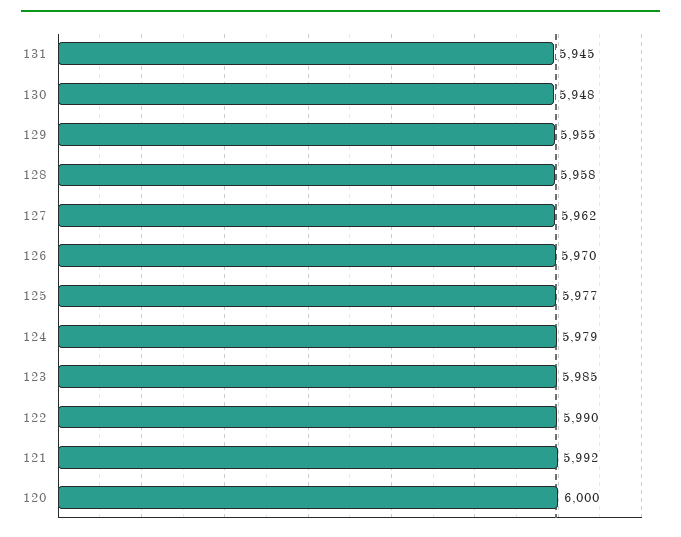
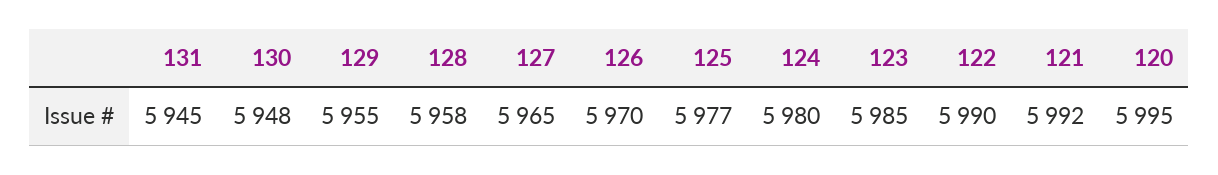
  {
    "131": 5945,
    "130": 5948,
    "129": 5955,
    "128": 5958,
-   "127": 5962,
+   "127": 5965,
    "126": 5970,
    "125": 5977,
-   "124": 5979,
+   "124": 5980,
    "123": 5985,
    "122": 5990,
    "121": 5992,
-   "120": 6000
+   "120": 5995
  }

